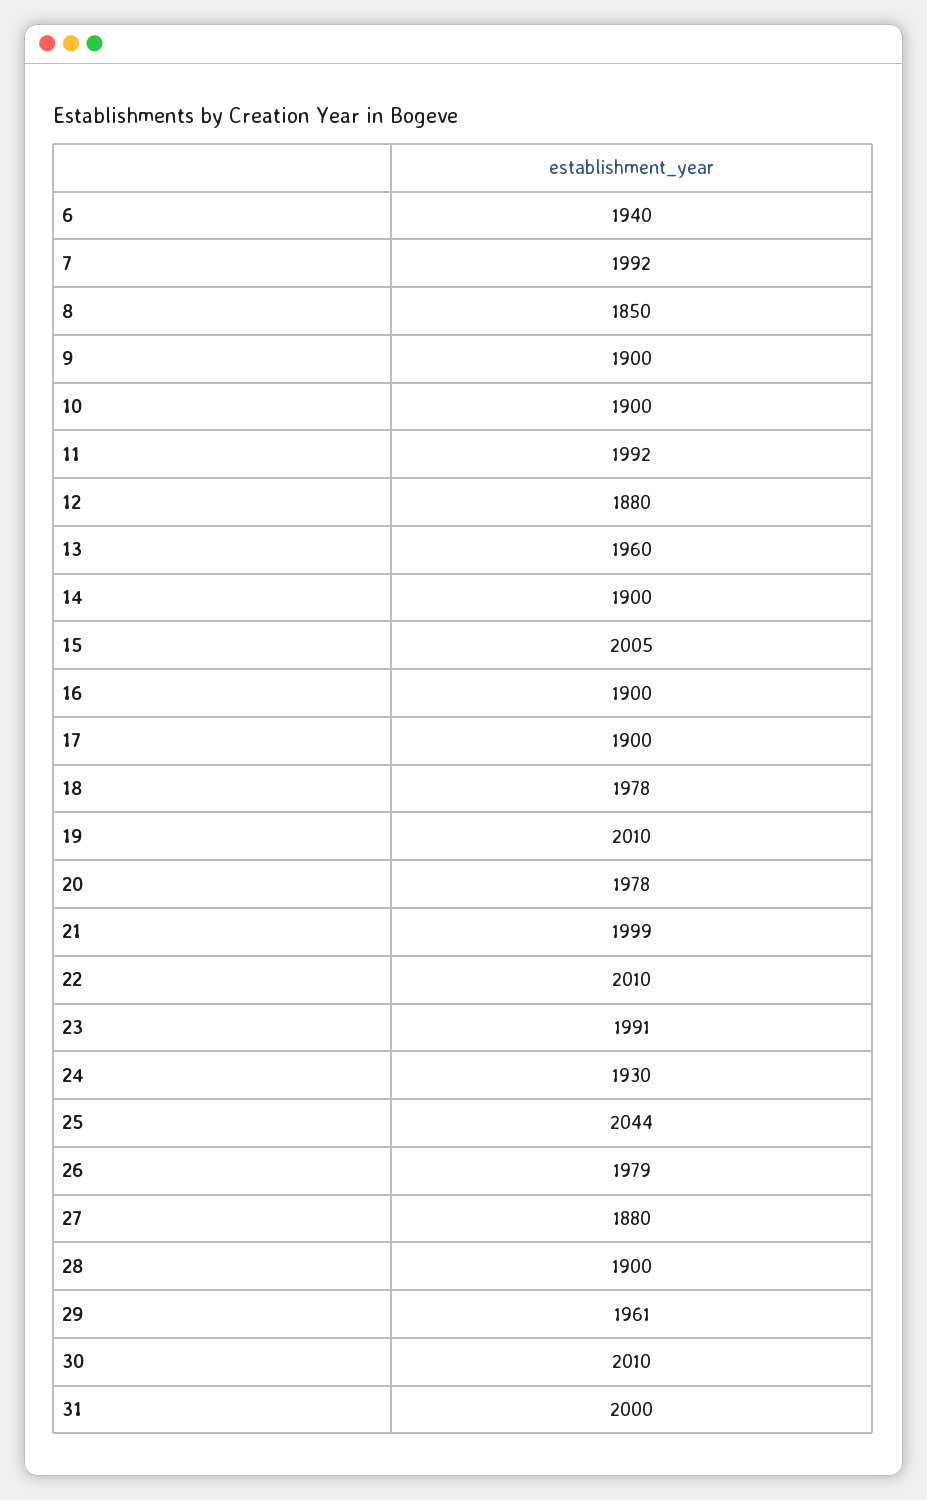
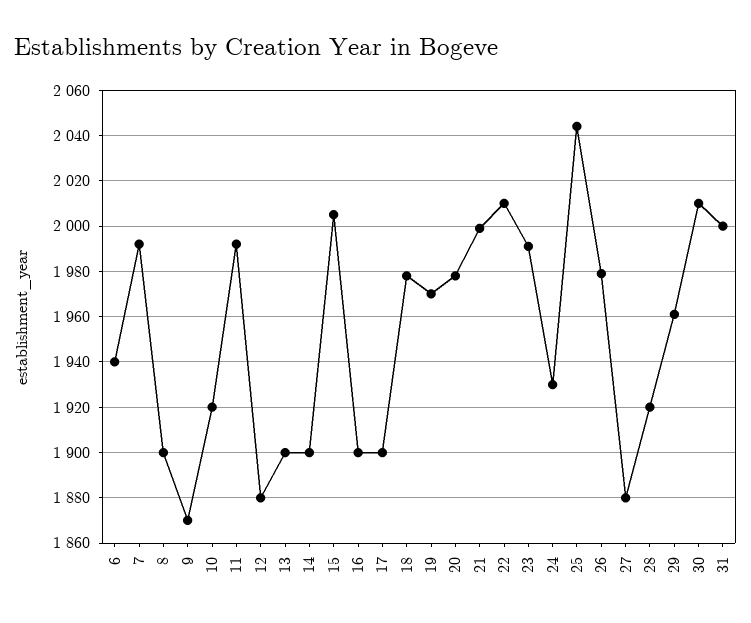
  {
    "6": 1940,
    "7": 1992,
-   "8": 1850,
+   "8": 1900,
-   "9": 1900,
+   "9": 1870,
-   "10": 1900,
+   "10": 1920,
    "11": 1992,
    "12": 1880,
-   "13": 1960,
+   "13": 1900,
    "14": 1900,
    "15": 2005,
    "16": 1900,
    "17": 1900,
    "18": 1978,
-   "19": 2010,
+   "19": 1970,
    "20": 1978,
    "21": 1999,
    "22": 2010,
    "23": 1991,
    "24": 1930,
    "25": 2044,
    "26": 1979,
    "27": 1880,
-   "28": 1900,
+   "28": 1920,
    "29": 1961,
    "30": 2010,
    "31": 2000
  }

